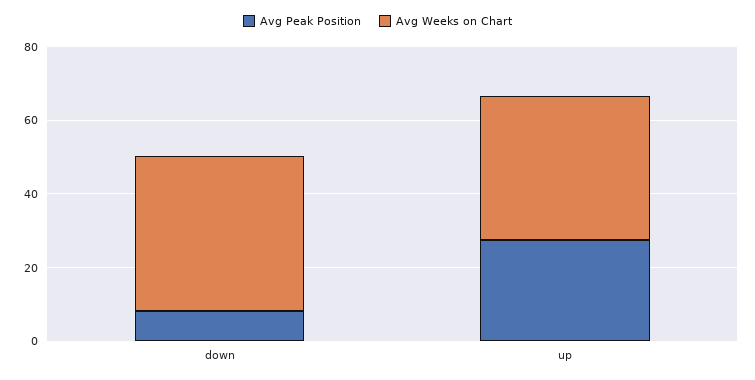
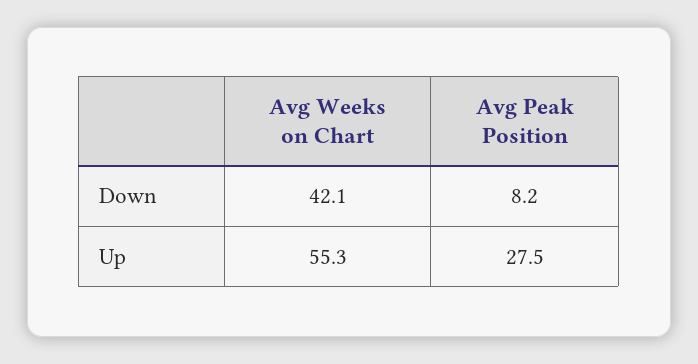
  {
    "Avg Peak Position": {
      "down": 8.2,
      "up": 27.5
    },
    "Avg Weeks on Chart": {
      "down": 42.1,
-     "up": 40
+     "up": 55.3
    }
  }

